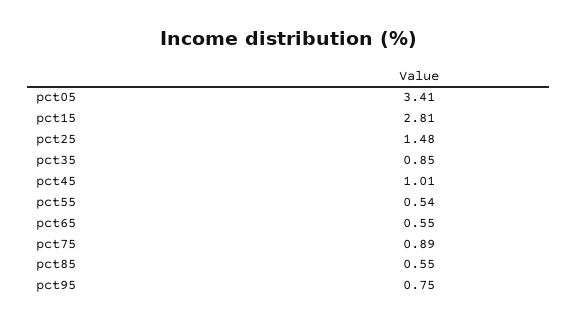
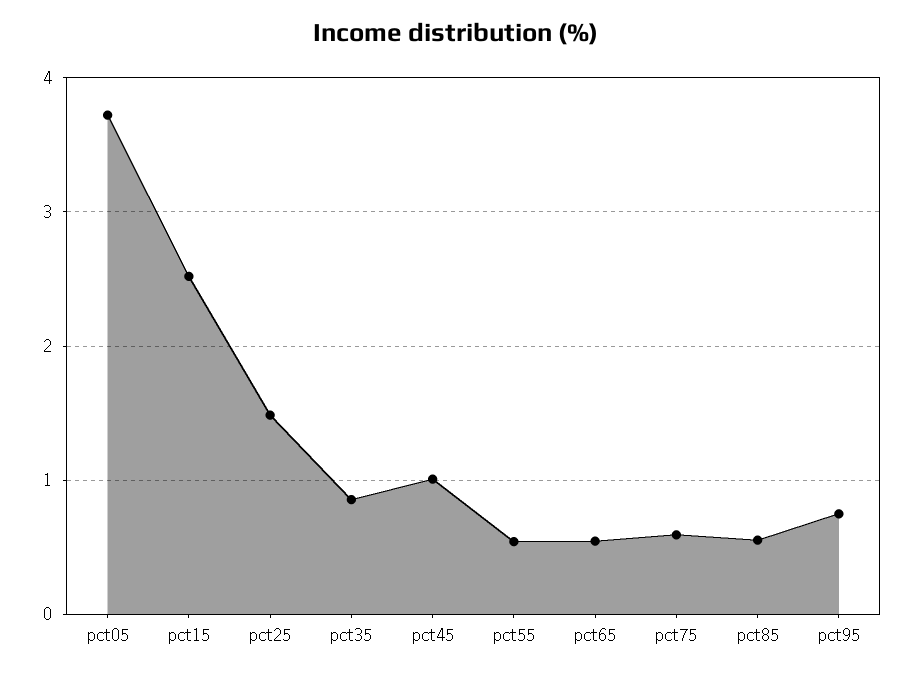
  {
-   "pct05": 3.41,
+   "pct05": 3.7,
-   "pct15": 2.81,
+   "pct15": 2.5,
    "pct25": 1.48,
    "pct35": 0.85,
    "pct45": 1.01,
    "pct55": 0.54,
    "pct65": 0.55,
-   "pct75": 0.89,
+   "pct75": 0.6,
    "pct85": 0.55,
    "pct95": 0.75
  }

